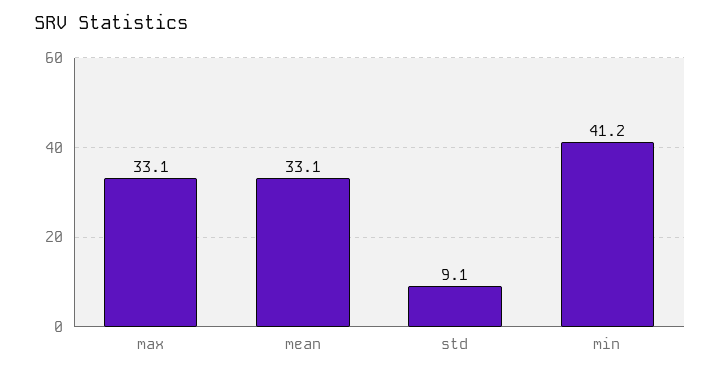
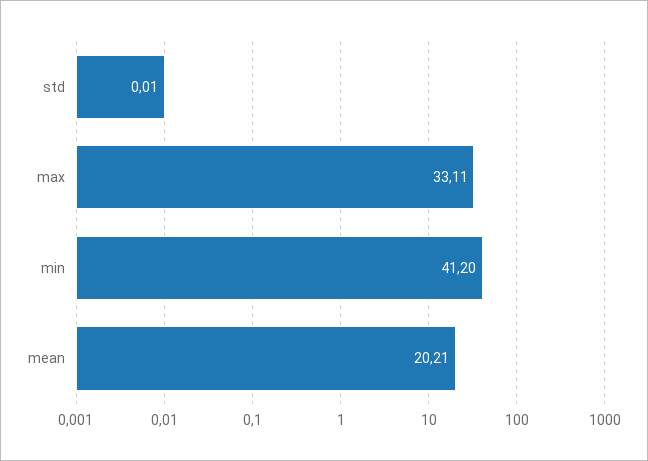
  {
    "max": 33.11,
-   "mean": 33.1,
+   "mean": 20.21,
-   "std": 9.1,
+   "std": 0.01,
    "min": 41.2
  }

